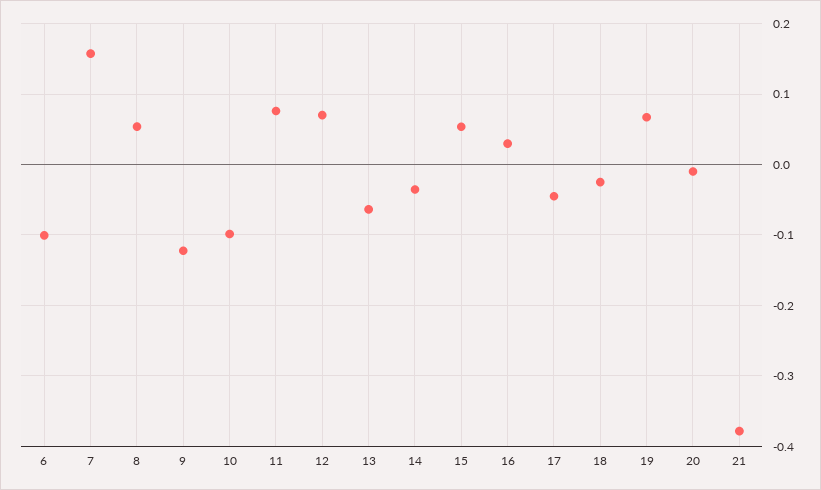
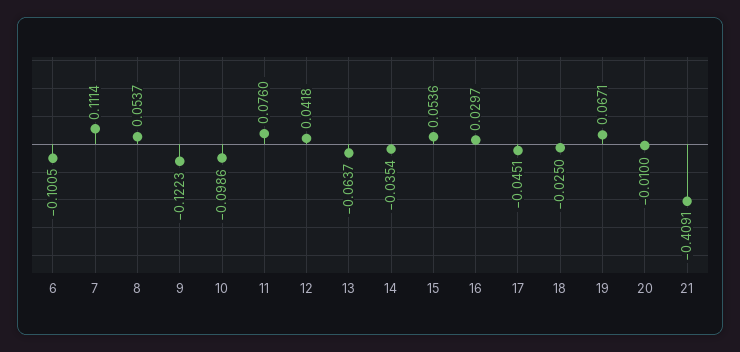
  {
    "6": -0.1005,
-   "7": 0.16,
+   "7": 0.1114,
    "8": 0.0537,
    "9": -0.1223,
    "10": -0.0986,
    "11": 0.076,
-   "12": 0.07,
+   "12": 0.0418,
    "13": -0.0637,
    "14": -0.0354,
    "15": 0.0536,
    "16": 0.0297,
    "17": -0.0451,
    "18": -0.025,
    "19": 0.0671,
    "20": -0.01,
-   "21": -0.38
+   "21": -0.4091
  }

